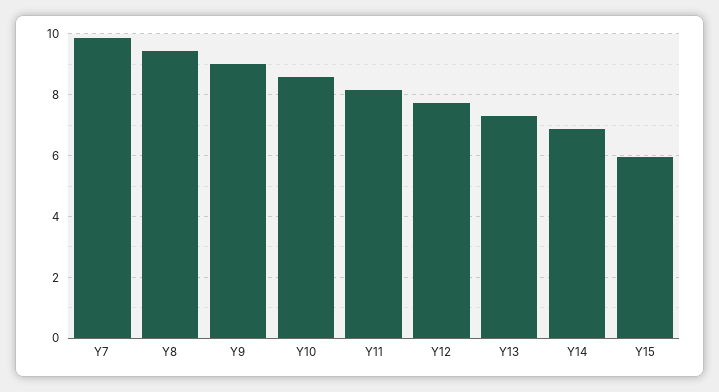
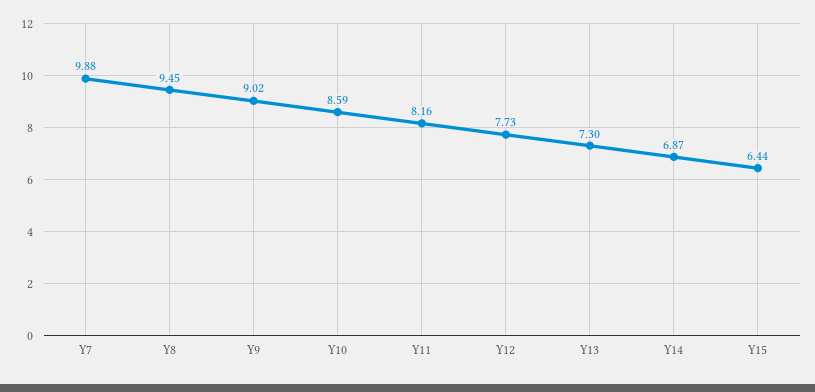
  {
    "Y7": 9.88,
    "Y8": 9.45,
    "Y9": 9.02,
    "Y10": 8.59,
    "Y11": 8.16,
    "Y12": 7.73,
    "Y13": 7.3,
    "Y14": 6.87,
-   "Y15": 6
+   "Y15": 6.44
  }

